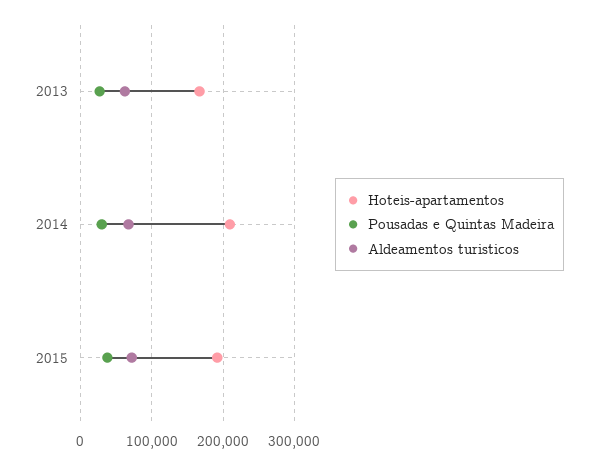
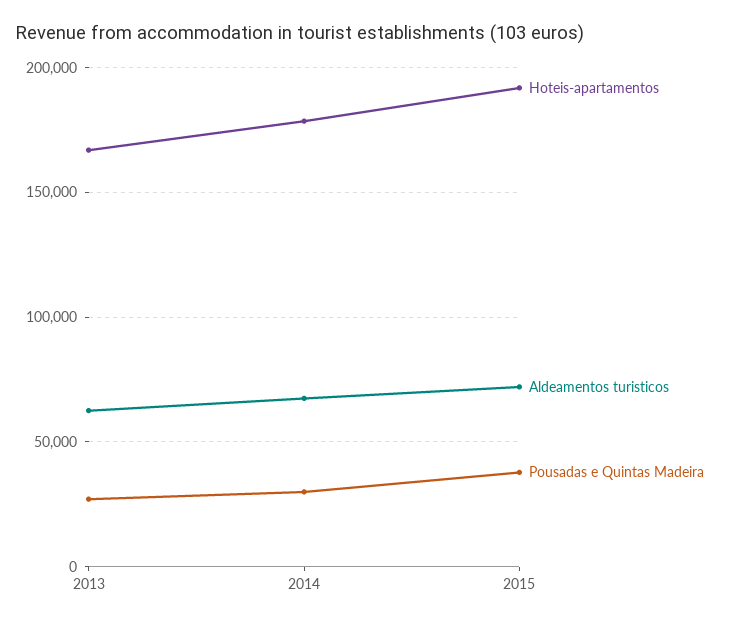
  {
    "Hoteis-apartamentos": {
      "2013": 165000,
-     "2014": 210000,
+     "2014": 180000,
      "2015": 190000
    },
    "Pousadas e Quintas Madeira": {
      "2013": 25000,
      "2014": 30000,
      "2015": 40000
    },
    "Aldeamentos turisticos": {
      "2013": 60000,
      "2014": 65000,
      "2015": 70000
    }
  }

